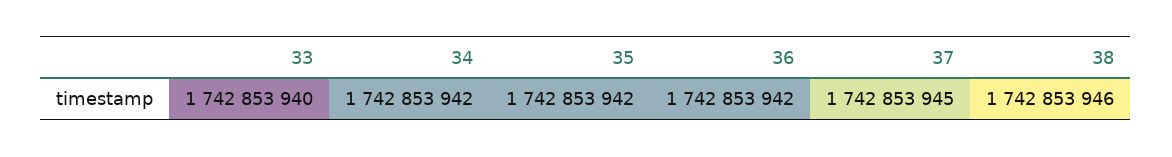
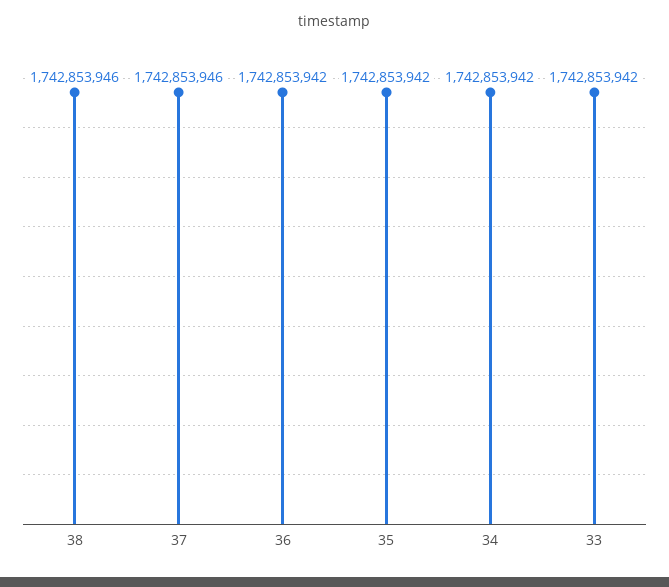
  {
-   "33": 1742853940,
+   "33": 1742853942,
    "34": 1742853942,
    "35": 1742853942,
    "36": 1742853942,
-   "37": 1742853945,
+   "37": 1742853946,
    "38": 1742853946
  }

